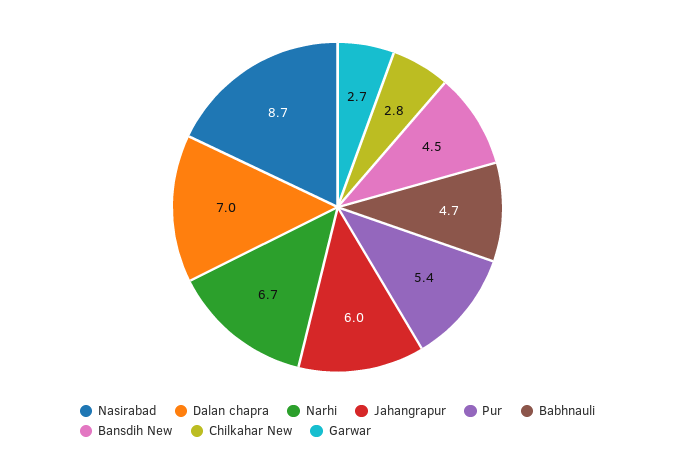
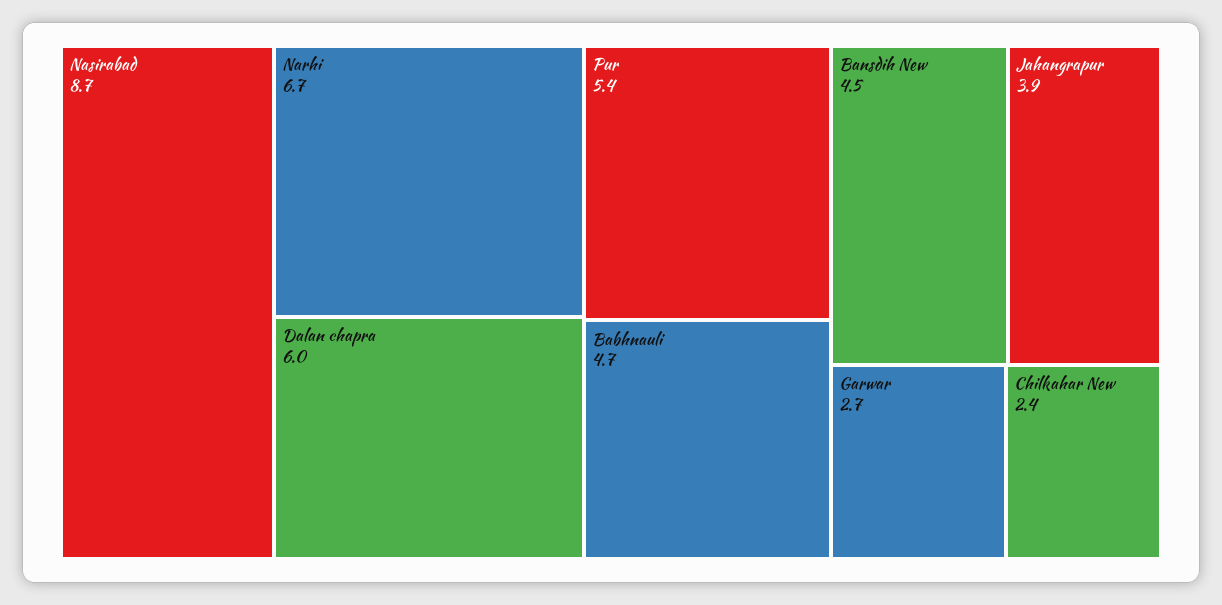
  {
    "Nasirabad": 8.7,
-   "Dalan chapra": 7,
+   "Dalan chapra": 6,
    "Narhi": 6.7,
-   "Jahangrapur": 6,
+   "Jahangrapur": 3.9,
    "Pur": 5.4,
    "Babhnauli": 4.7,
    "Bansdih New": 4.5,
-   "Chilkahar New": 2.8,
+   "Chilkahar New": 2.4,
    "Garwar": 2.7
  }

